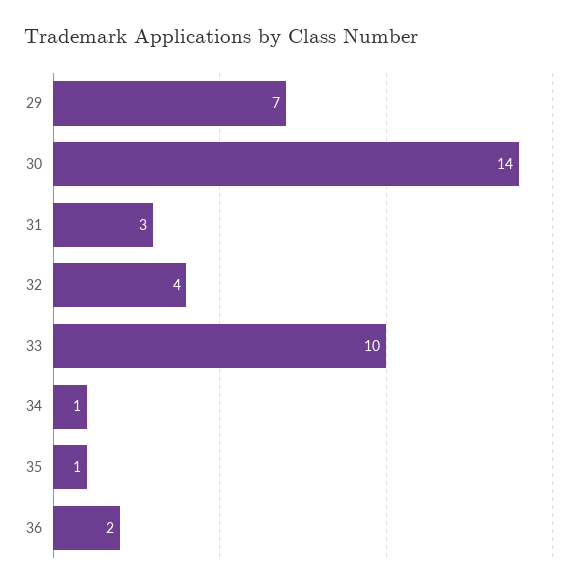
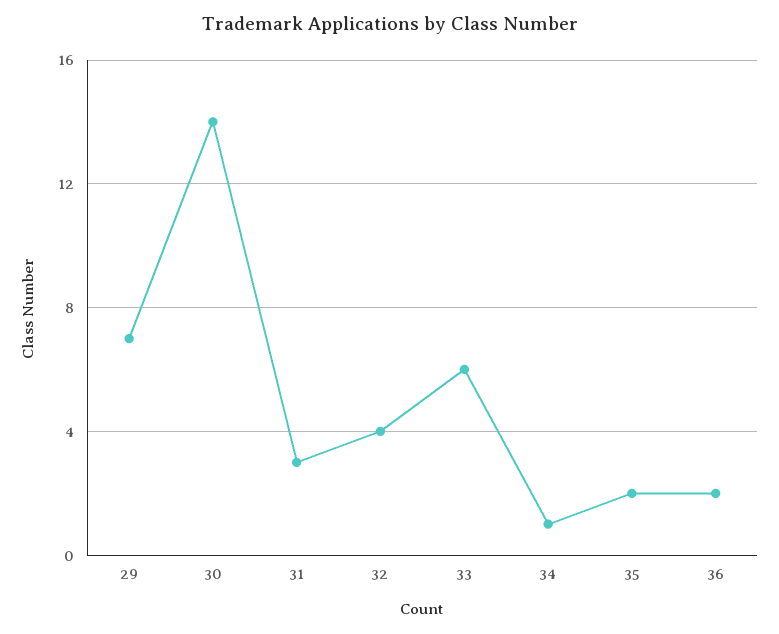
  {
    "29": 7,
    "30": 14,
    "31": 3,
    "32": 4,
-   "33": 10,
+   "33": 6,
    "34": 1,
-   "35": 1,
+   "35": 2,
    "36": 2
  }

